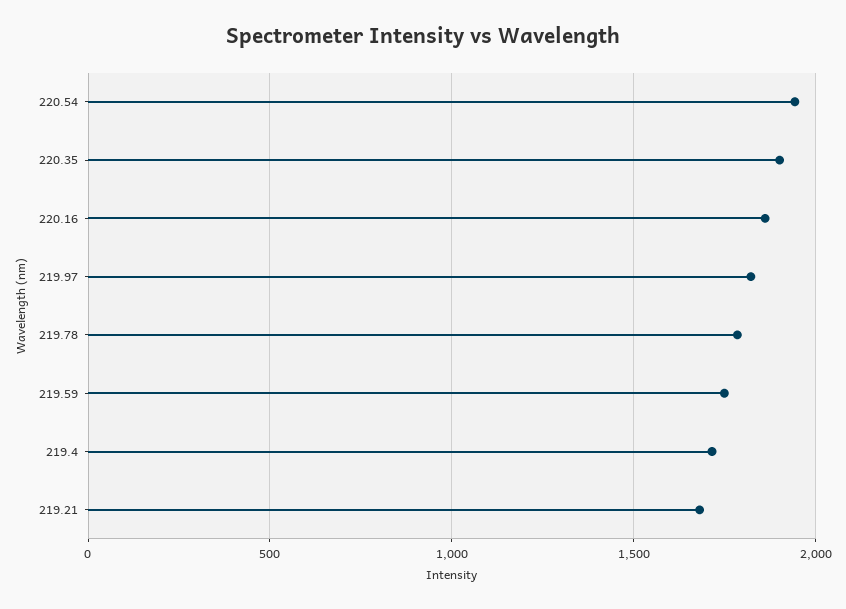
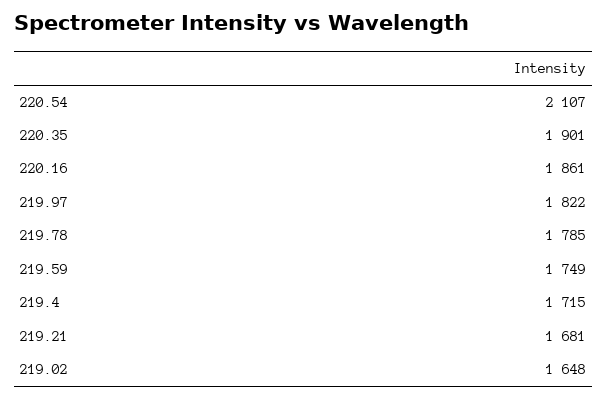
  {
-   "220.54": 1950,
+   "220.54": 2107,
    "220.35": 1901,
    "220.16": 1861,
    "219.97": 1822,
    "219.78": 1785,
    "219.59": 1749,
    "219.4": 1715,
-   "219.21": 1681
+   "219.21": 1681,
+   "219.02": 1648
  }

